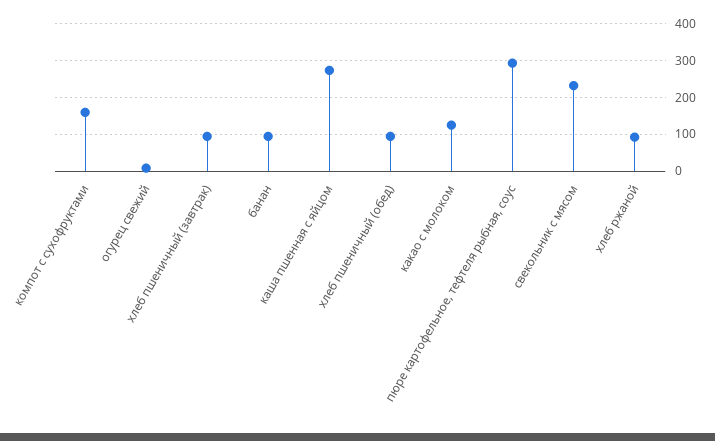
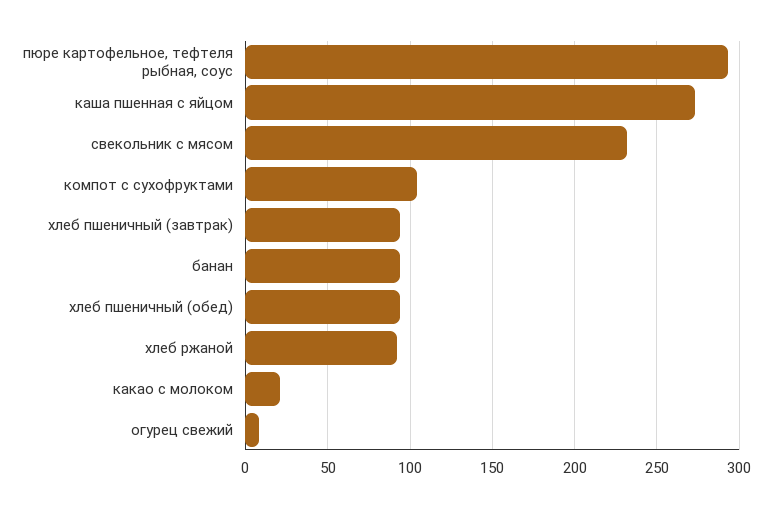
  {
-   "компот с сухофруктами": 160,
+   "компот с сухофруктами": 105,
    "огурец свежий": 10,
    "хлеб пшеничный (завтрак)": 95,
    "банан": 95,
    "каша пшенная с яйцом": 275,
    "хлеб пшеничный (обед)": 95,
-   "какао с молоком": 120,
+   "какао с молоком": 20,
    "пюре картофельное, тефтеля рыбная, соус": 295,
    "свекольник с мясом": 230,
    "хлеб ржаной": 90
  }

